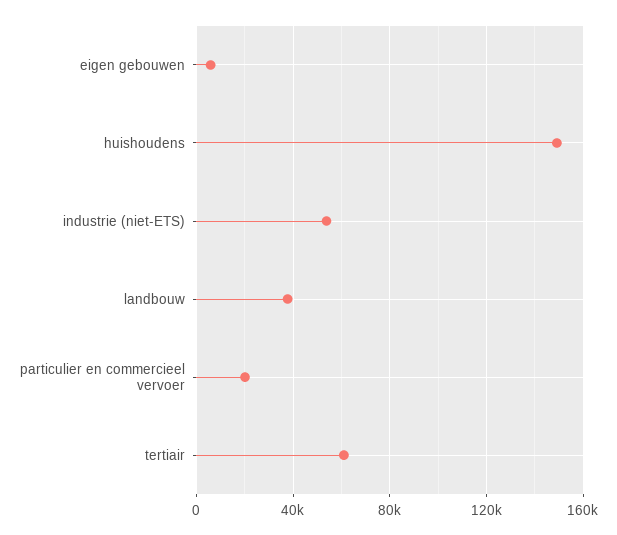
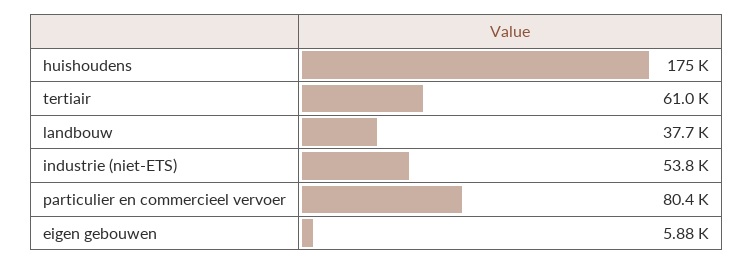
  {
    "eigen gebouwen": 5880,
-   "huishoudens": 150000,
+   "huishoudens": 175000,
    "industrie (niet-ETS)": 53800,
    "landbouw": 37700,
-   "particulier en commercieel vervoer": 20000,
+   "particulier en commercieel vervoer": 80400,
    "tertiair": 61000
  }

